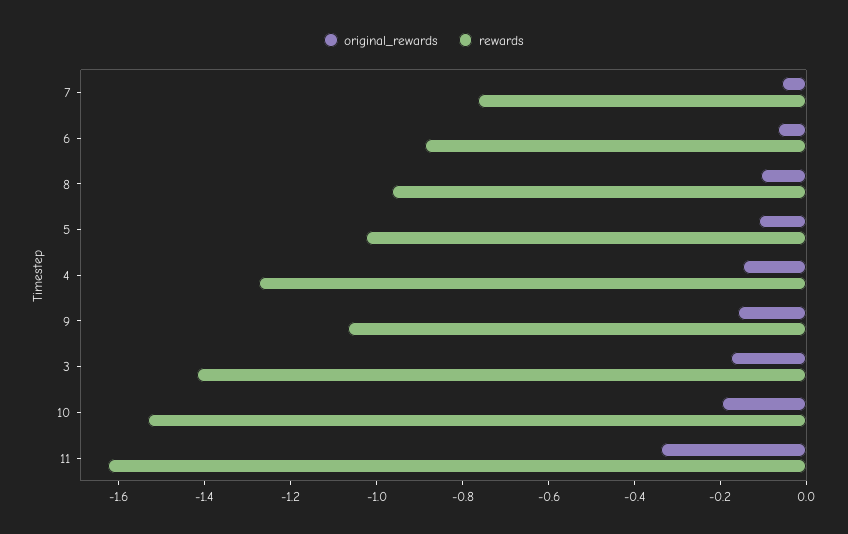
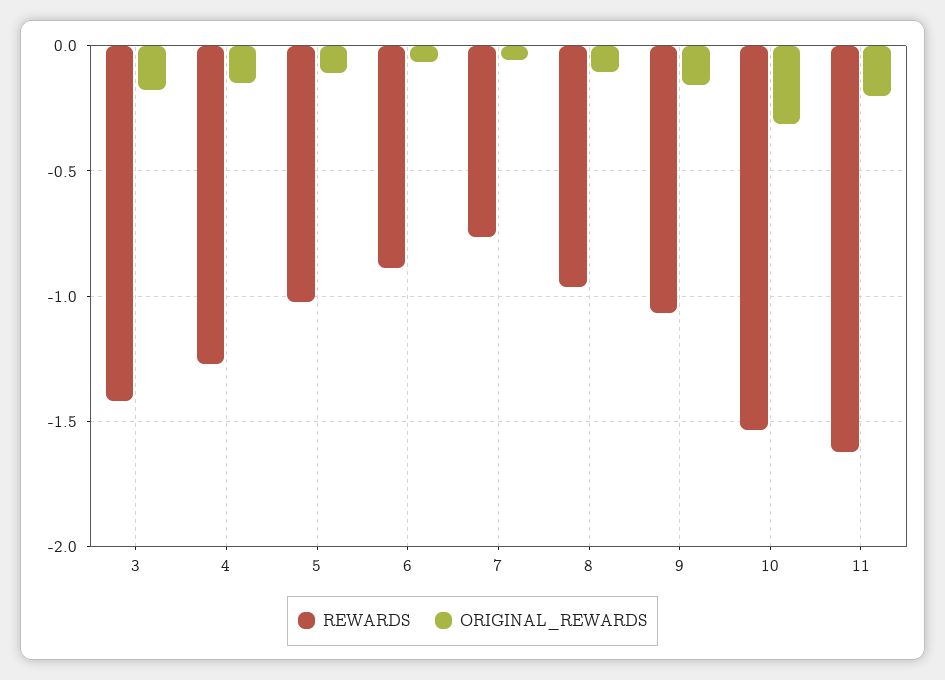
  {
    "original_rewards": {
      "7": -0.05,
      "6": -0.05,
      "8": -0.1,
      "5": -0.1,
      "4": -0.15,
      "9": -0.15,
      "3": -0.2,
-     "10": -0.2,
+     "10": -0.3,
-     "11": -0.35
+     "11": -0.2
    },
    "rewards": {
      "7": -0.75,
      "6": -0.9,
      "8": -0.95,
      "5": -1.05,
      "4": -1.25,
      "9": -1.05,
      "3": -1.4,
      "10": -1.55,
      "11": -1.6
    }
  }

